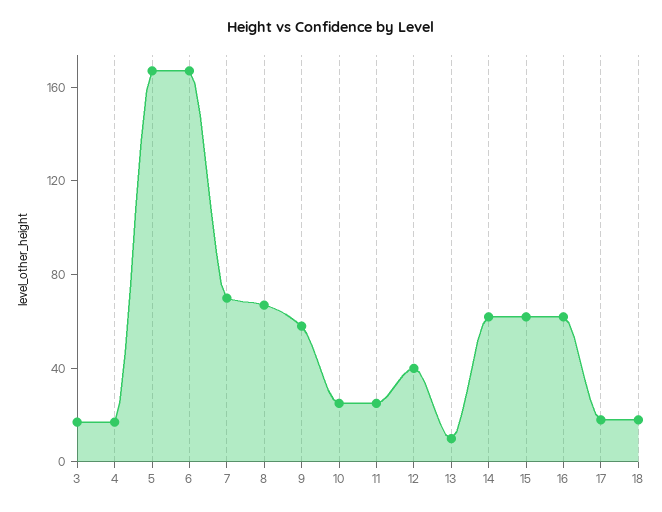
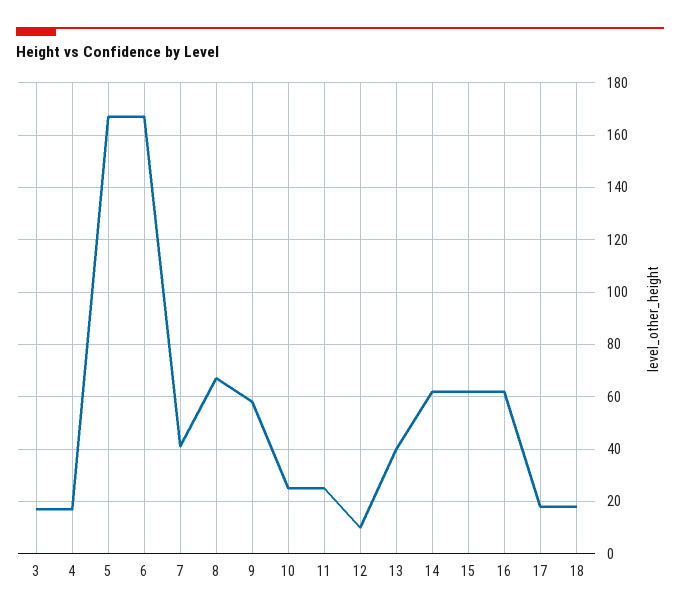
  {
    "3": 15,
    "4": 15,
    "5": 165,
    "6": 165,
-   "7": 70,
+   "7": 40,
    "8": 65,
    "9": 60,
    "10": 25,
    "11": 25,
-   "12": 40,
+   "12": 10,
-   "13": 10,
+   "13": 40,
    "14": 60,
    "15": 60,
    "16": 60,
    "17": 20,
    "18": 20
  }

